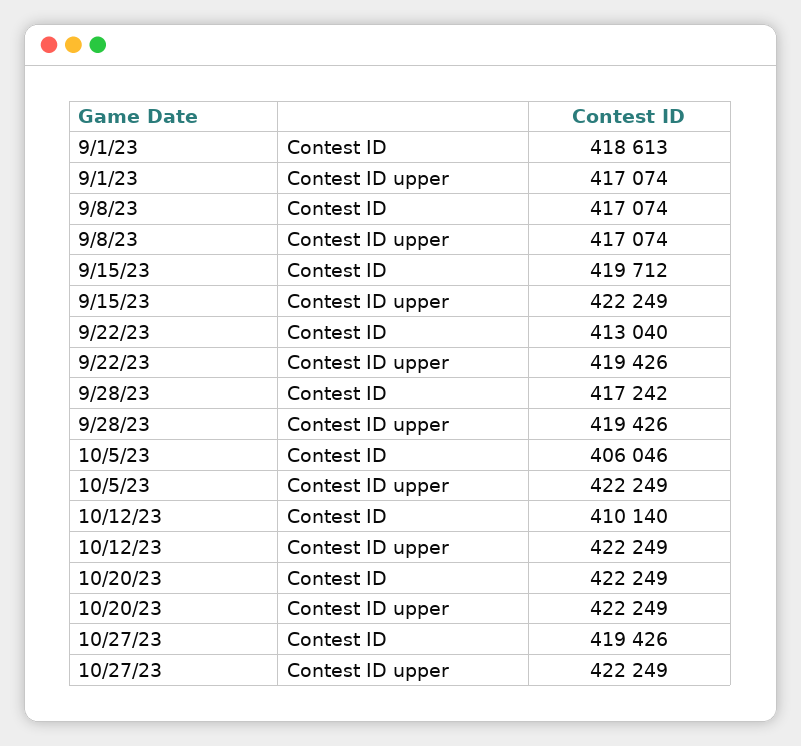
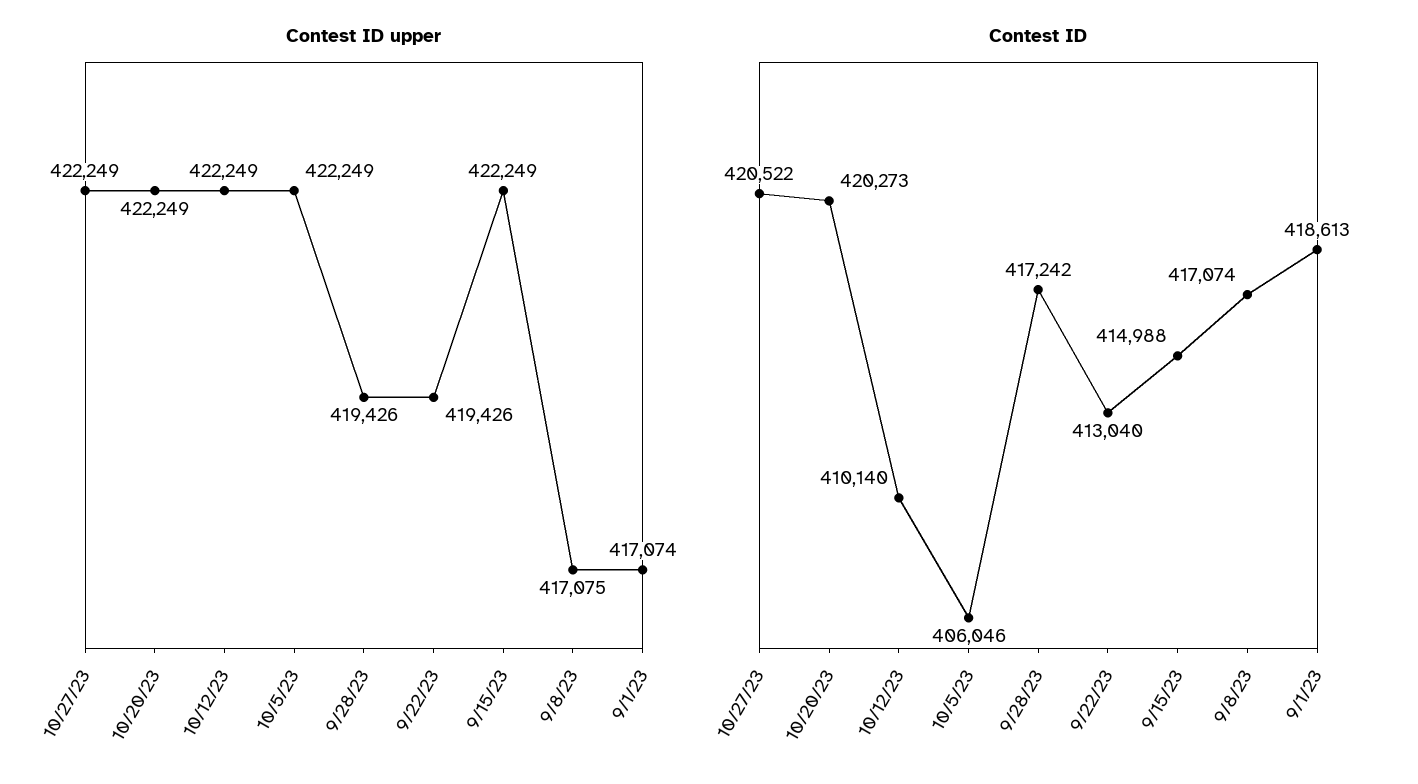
  {
    "Contest ID": {
      "9/1/23": 418613,
      "9/8/23": 417074,
-     "9/15/23": 419712,
+     "9/15/23": 414988,
      "9/22/23": 413040,
      "9/28/23": 417242,
      "10/5/23": 406046,
      "10/12/23": 410140,
-     "10/20/23": 422249,
+     "10/20/23": 420273,
-     "10/27/23": 419426
+     "10/27/23": 420522
    },
    "Contest ID upper": {
      "9/1/23": 417074,
-     "9/8/23": 417074,
+     "9/8/23": 417075,
      "9/15/23": 422249,
      "9/22/23": 419426,
      "9/28/23": 419426,
      "10/5/23": 422249,
      "10/12/23": 422249,
      "10/20/23": 422249,
      "10/27/23": 422249
    }
  }

